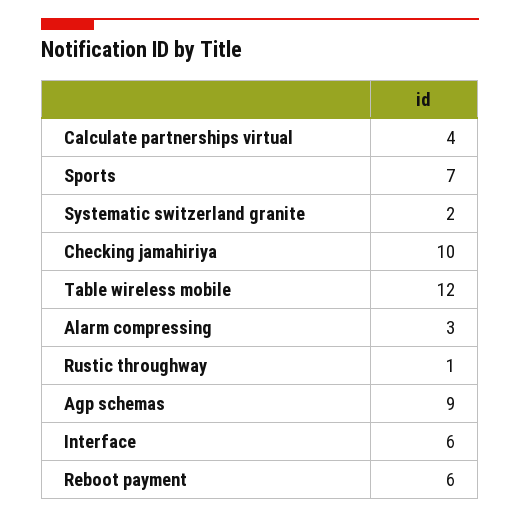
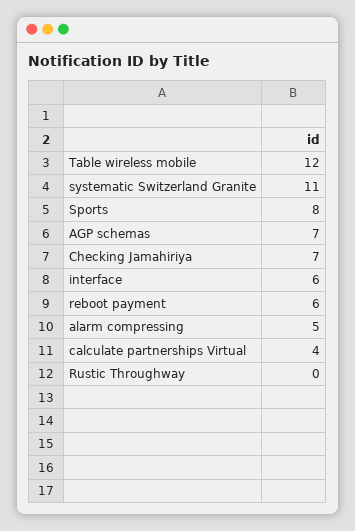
  {
    "Calculate partnerships virtual": 4,
-   "Sports": 7,
+   "Sports": 8,
-   "Systematic switzerland granite": 2,
+   "Systematic switzerland granite": 11,
-   "Checking jamahiriya": 10,
+   "Checking jamahiriya": 7,
    "Table wireless mobile": 12,
-   "Alarm compressing": 3,
+   "Alarm compressing": 5,
-   "Rustic throughway": 1,
+   "Rustic throughway": 0,
-   "Agp schemas": 9,
+   "Agp schemas": 7,
    "Interface": 6,
    "Reboot payment": 6
  }

